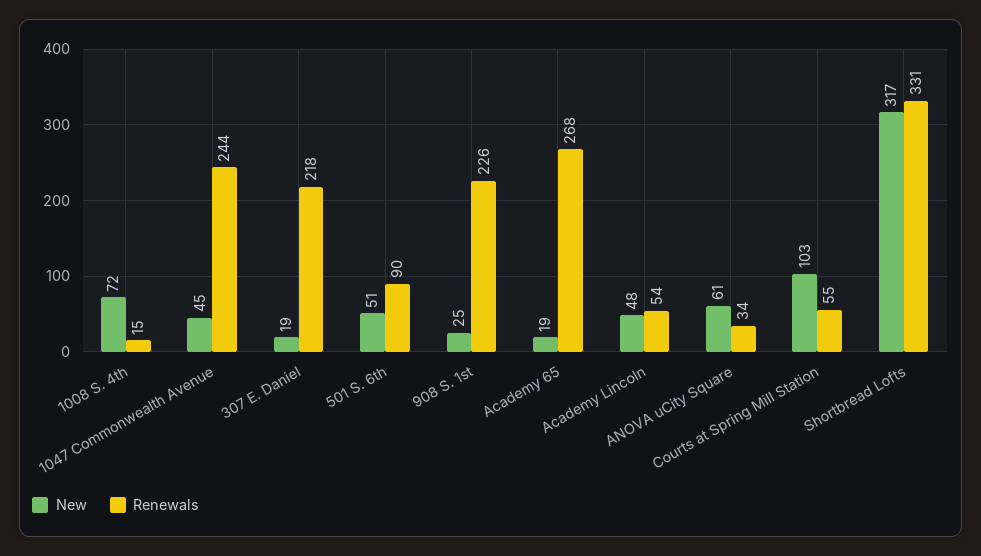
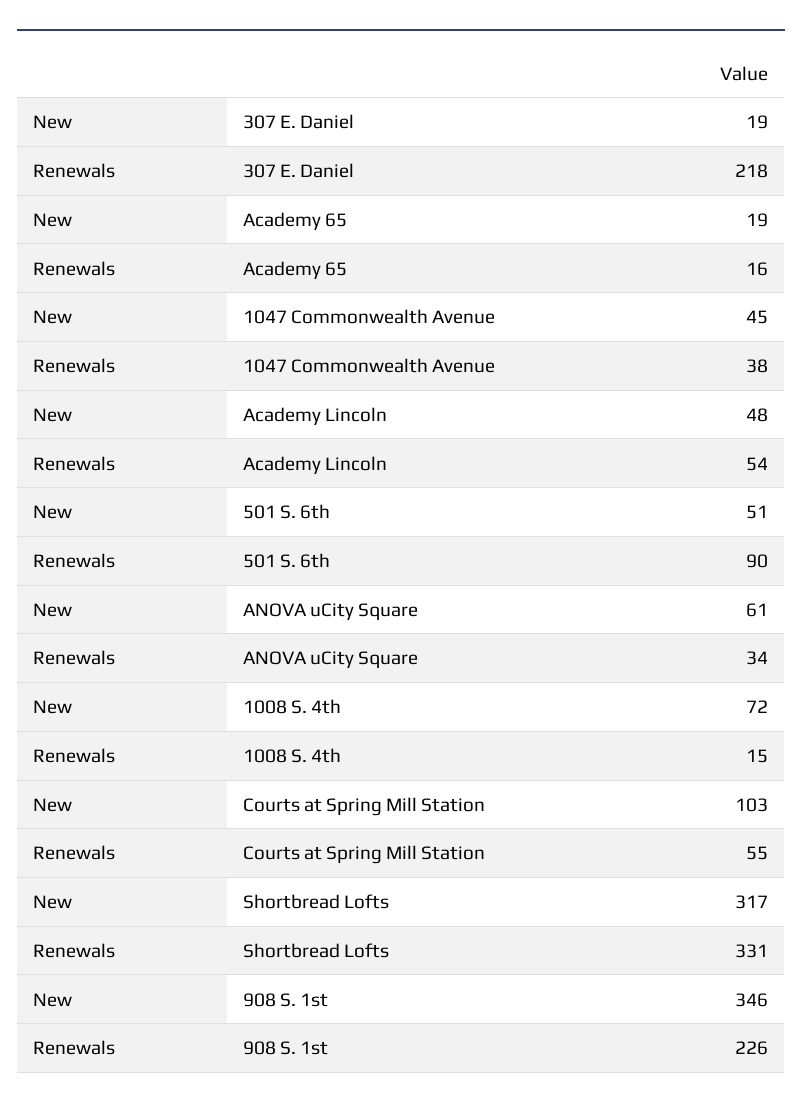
  {
    "New": {
      "1008 S. 4th": 72,
      "1047 Commonwealth Avenue": 45,
      "307 E. Daniel": 19,
      "501 S. 6th": 51,
-     "908 S. 1st": 25,
+     "908 S. 1st": 346,
      "Academy 65": 19,
      "Academy Lincoln": 48,
      "ANOVA uCity Square": 61,
      "Courts at Spring Mill Station": 103,
      "Shortbread Lofts": 317
    },
    "Renewals": {
      "1008 S. 4th": 15,
-     "1047 Commonwealth Avenue": 244,
+     "1047 Commonwealth Avenue": 38,
      "307 E. Daniel": 218,
      "501 S. 6th": 90,
      "908 S. 1st": 226,
-     "Academy 65": 268,
+     "Academy 65": 16,
      "Academy Lincoln": 54,
      "ANOVA uCity Square": 34,
      "Courts at Spring Mill Station": 55,
      "Shortbread Lofts": 331
    }
  }

